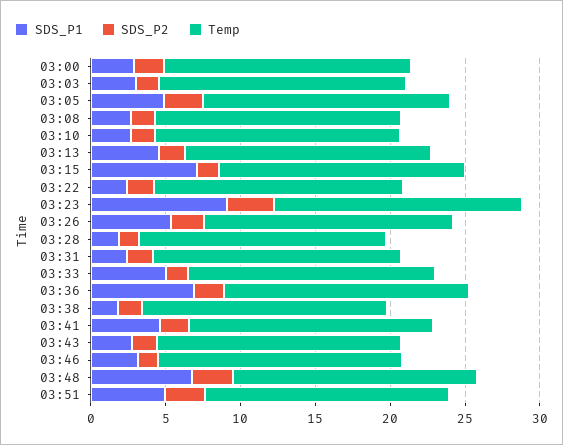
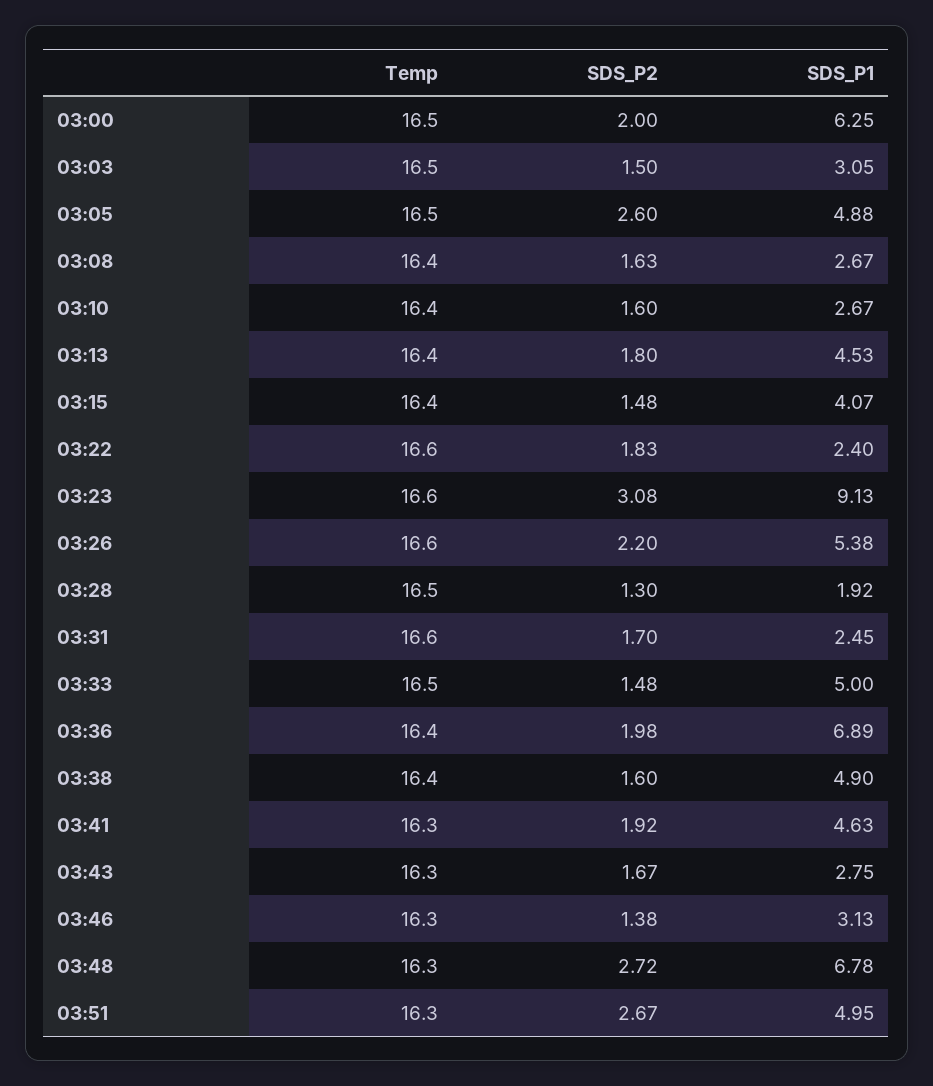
  {
    "SDS_P1": {
-     "03:00": 3,
+     "03:00": 6.25,
      "03:03": 3.05,
      "03:05": 4.88,
      "03:08": 2.67,
      "03:10": 2.67,
      "03:13": 4.53,
-     "03:15": 7,
+     "03:15": 4.07,
      "03:22": 2.4,
      "03:23": 9.13,
      "03:26": 5.38,
      "03:28": 1.92,
      "03:31": 2.45,
      "03:33": 5,
      "03:36": 6.89,
-     "03:38": 2,
+     "03:38": 4.9,
      "03:41": 4.63,
      "03:43": 2.75,
      "03:46": 3.13,
      "03:48": 6.78,
      "03:51": 4.95
    },
    "SDS_P2": {
      "03:00": 2,
      "03:03": 1.5,
      "03:05": 2.6,
      "03:08": 1.63,
      "03:10": 1.6,
      "03:13": 1.8,
      "03:15": 1.48,
      "03:22": 1.83,
      "03:23": 3.08,
      "03:26": 2.2,
      "03:28": 1.3,
      "03:31": 1.7,
      "03:33": 1.48,
      "03:36": 1.98,
      "03:38": 1.6,
      "03:41": 1.92,
      "03:43": 1.67,
      "03:46": 1.38,
      "03:48": 2.72,
      "03:51": 2.67
    },
    "Temp": {
      "03:00": 16.5,
      "03:03": 16.5,
      "03:05": 16.5,
      "03:08": 16.4,
      "03:10": 16.4,
      "03:13": 16.4,
      "03:15": 16.4,
      "03:22": 16.6,
      "03:23": 16.6,
      "03:26": 16.6,
      "03:28": 16.5,
      "03:31": 16.6,
      "03:33": 16.5,
      "03:36": 16.4,
      "03:38": 16.4,
      "03:41": 16.3,
      "03:43": 16.3,
      "03:46": 16.3,
      "03:48": 16.3,
      "03:51": 16.3
    }
  }

